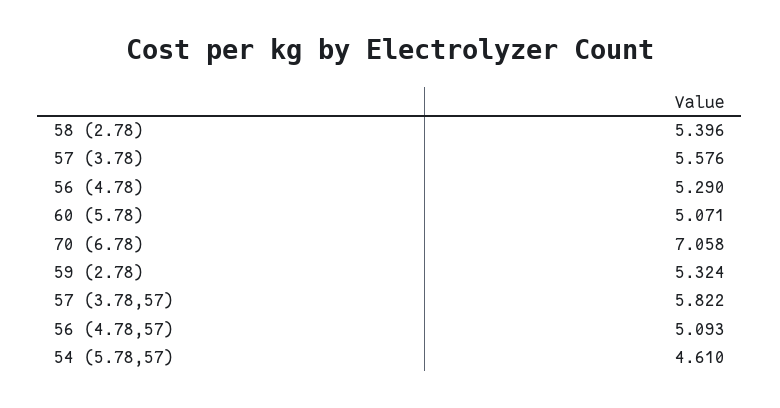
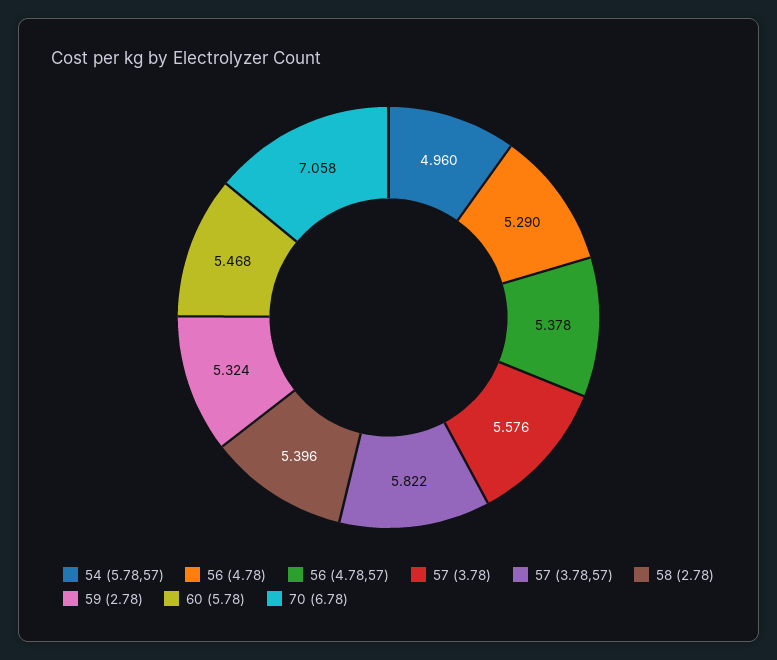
  {
    "58 (2.78)": 5.396,
    "57 (3.78)": 5.576,
    "56 (4.78)": 5.29,
-   "60 (5.78)": 5.071,
+   "60 (5.78)": 5.468,
    "70 (6.78)": 7.058,
    "59 (2.78)": 5.324,
    "57 (3.78,57)": 5.822,
-   "56 (4.78,57)": 5.093,
+   "56 (4.78,57)": 5.378,
-   "54 (5.78,57)": 4.61
+   "54 (5.78,57)": 4.96
  }

